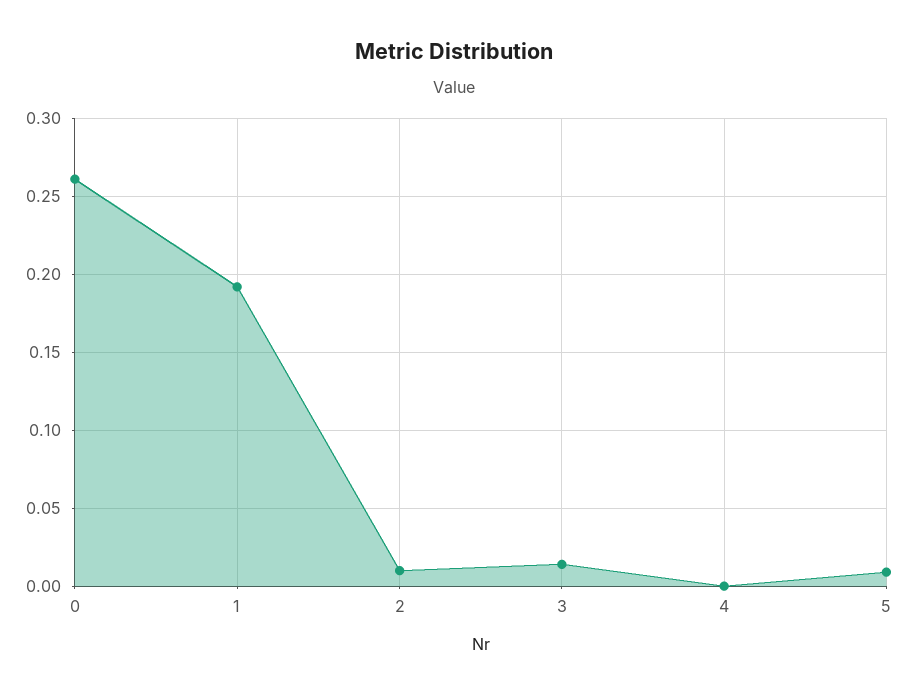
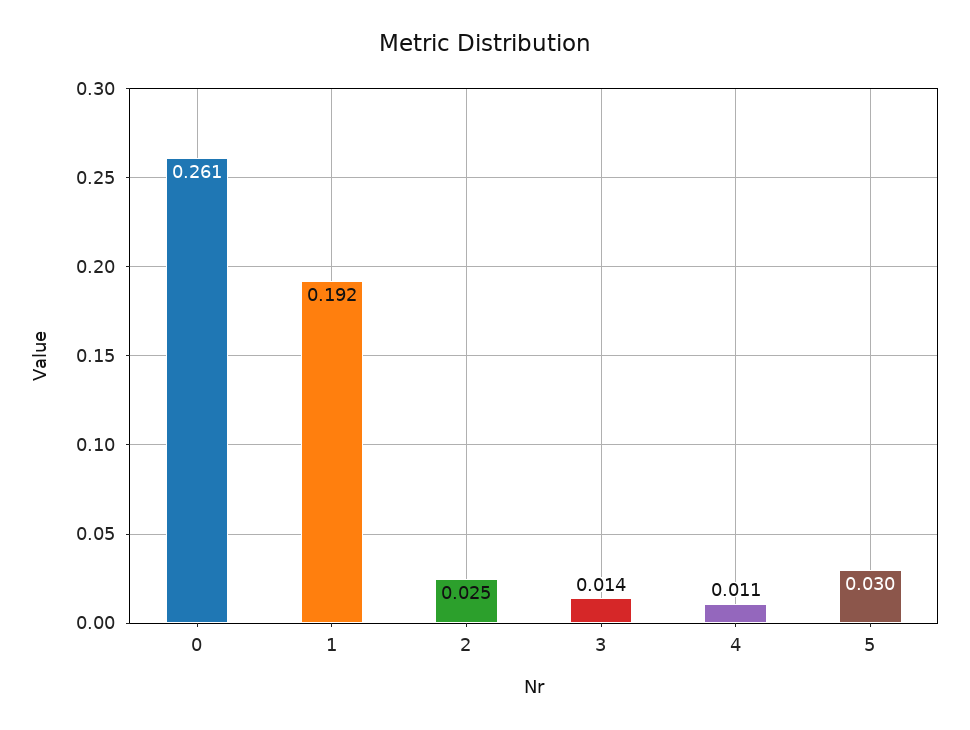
  {
    "0": 0.261,
    "1": 0.192,
-   "2": 0.01,
+   "2": 0.025,
    "3": 0.014,
-   "4": 0,
+   "4": 0.011,
-   "5": 0.01
+   "5": 0.03
  }

